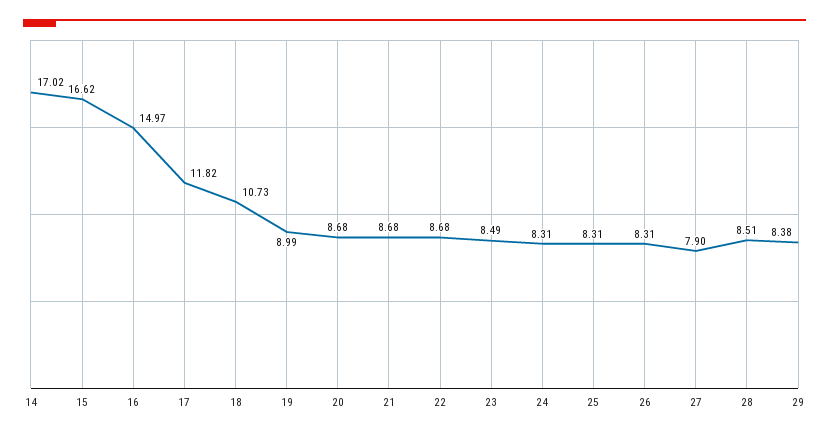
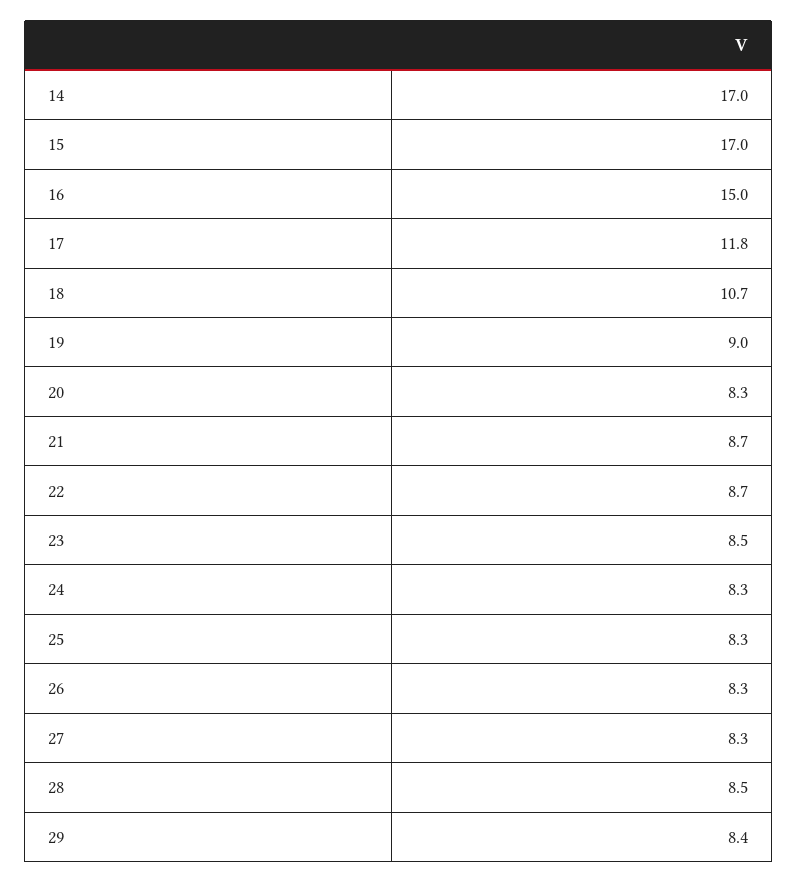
  {
    "14": 17.02,
-   "15": 16.62,
+   "15": 17,
    "16": 14.97,
    "17": 11.82,
    "18": 10.73,
    "19": 8.99,
-   "20": 8.68,
+   "20": 8.3,
    "21": 8.68,
    "22": 8.68,
    "23": 8.49,
    "24": 8.31,
    "25": 8.31,
    "26": 8.31,
-   "27": 7.9,
+   "27": 8.3,
    "28": 8.51,
    "29": 8.38
  }

